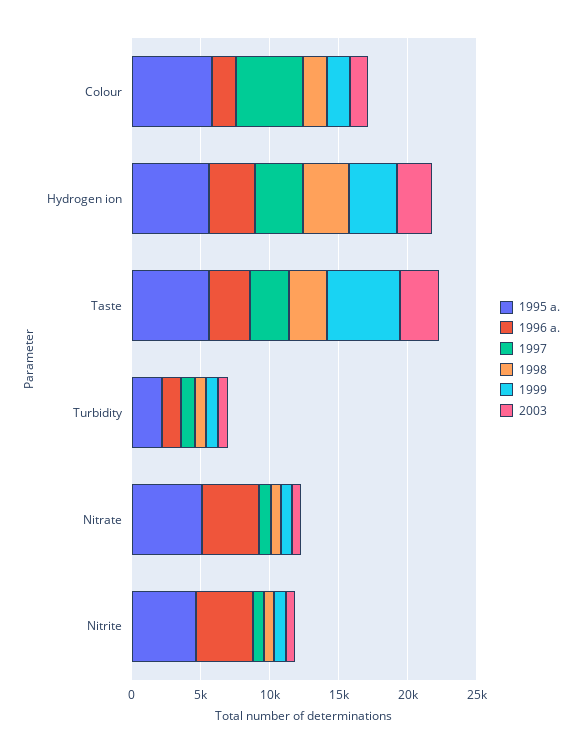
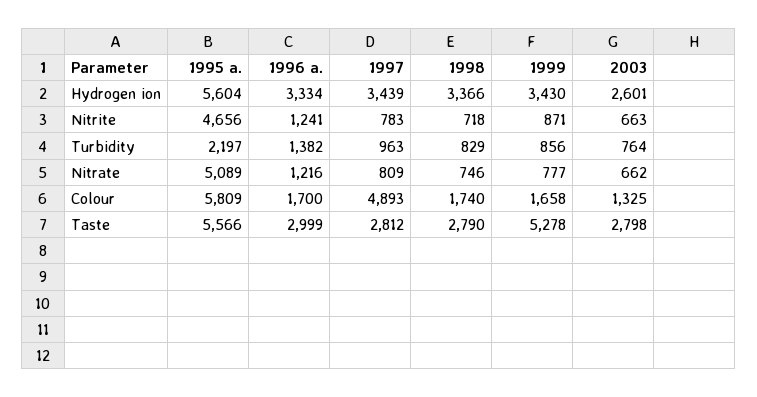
  {
    "1995 a.": {
      "Colour": 5809,
      "Hydrogen ion": 5604,
      "Taste": 5566,
      "Turbidity": 2197,
      "Nitrate": 5089,
      "Nitrite": 4656
    },
    "1996 a.": {
      "Colour": 1700,
      "Hydrogen ion": 3334,
      "Taste": 2999,
      "Turbidity": 1382,
-     "Nitrate": 4000,
+     "Nitrate": 1216,
-     "Nitrite": 4000
+     "Nitrite": 1241
    },
    "1997": {
      "Colour": 4893,
      "Hydrogen ion": 3439,
      "Taste": 2812,
      "Turbidity": 963,
      "Nitrate": 809,
      "Nitrite": 783
    },
    "1998": {
      "Colour": 1740,
      "Hydrogen ion": 3366,
      "Taste": 2790,
      "Turbidity": 829,
      "Nitrate": 746,
      "Nitrite": 718
    },
    "1999": {
      "Colour": 1658,
      "Hydrogen ion": 3430,
      "Taste": 5278,
      "Turbidity": 856,
      "Nitrate": 777,
      "Nitrite": 871
    },
    "2003": {
      "Colour": 1325,
      "Hydrogen ion": 2601,
      "Taste": 2798,
      "Turbidity": 764,
      "Nitrate": 662,
      "Nitrite": 663
    }
  }

